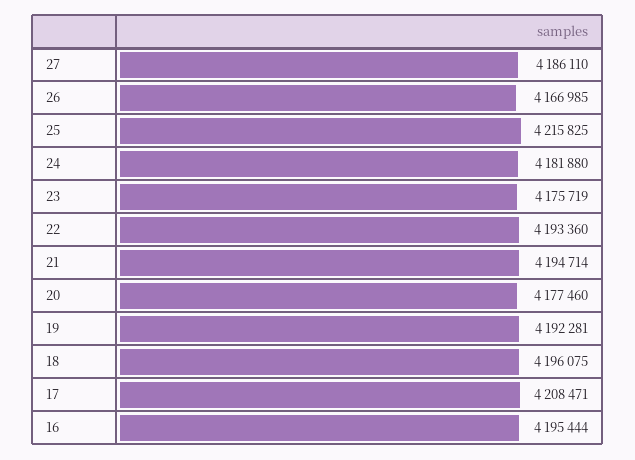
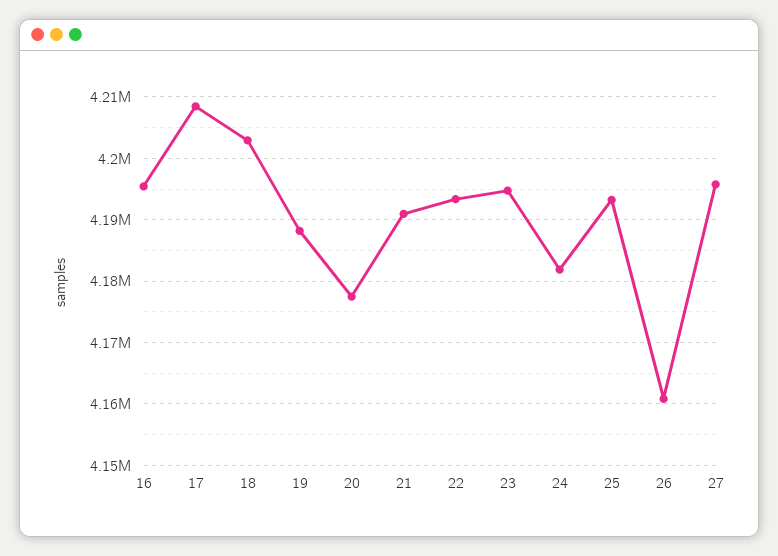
  {
-   "27": 4186110,
+   "27": 4196000,
-   "26": 4166985,
+   "26": 4161000,
-   "25": 4215825,
+   "25": 4193000,
    "24": 4181880,
-   "23": 4175719,
+   "23": 4195000,
    "22": 4193360,
-   "21": 4194714,
+   "21": 4191000,
    "20": 4177460,
-   "19": 4192281,
+   "19": 4188000,
-   "18": 4196075,
+   "18": 4203000,
    "17": 4208471,
    "16": 4195444
  }

